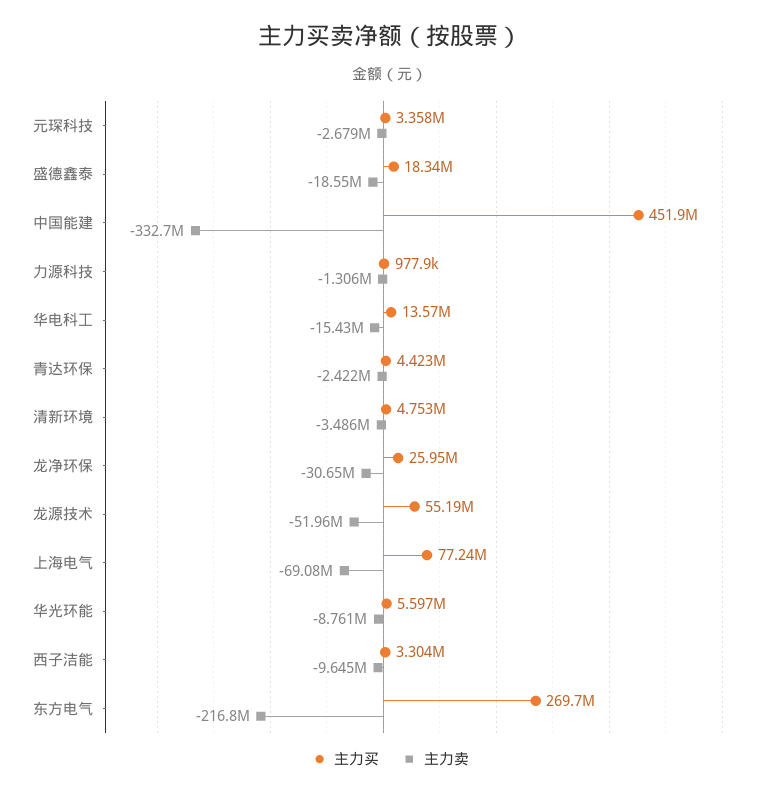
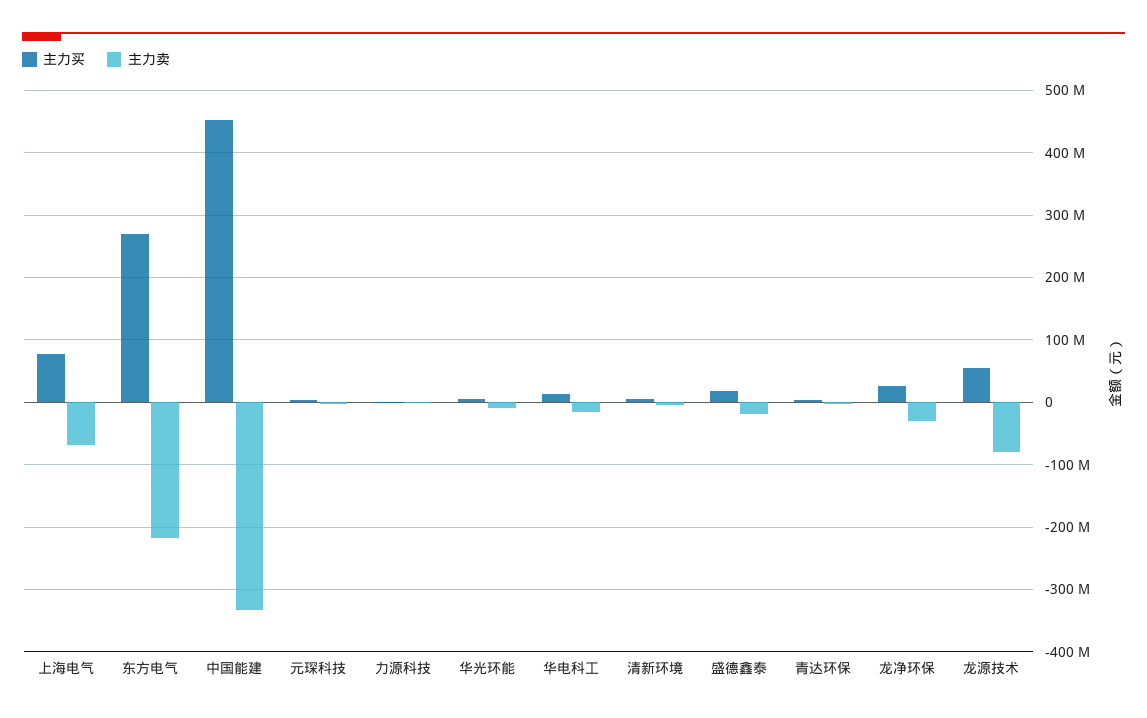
  {
    "主力买": {
      "元琛科技": 3358000,
      "盛德鑫泰": 18340000,
      "中国能建": 451900000,
      "力源科技": 977900,
      "华电科工": 13570000,
      "青达环保": 4423000,
      "清新环境": 4753000,
      "龙净环保": 25950000,
      "龙源技术": 55190000,
      "上海电气": 77240000,
      "华光环能": 5597000,
-     "西子洁能": 3304000,
      "东方电气": 269700000
    },
    "主力卖": {
      "元琛科技": -2679000,
      "盛德鑫泰": -18550000,
      "中国能建": -332700000,
      "力源科技": -1306000,
      "华电科工": -15430000,
      "青达环保": -2422000,
      "清新环境": -3486000,
      "龙净环保": -30650000,
-     "龙源技术": -51960000,
+     "龙源技术": -80000000,
      "上海电气": -69080000,
      "华光环能": -8761000,
-     "西子洁能": -9645000,
      "东方电气": -216800000
    }
  }

